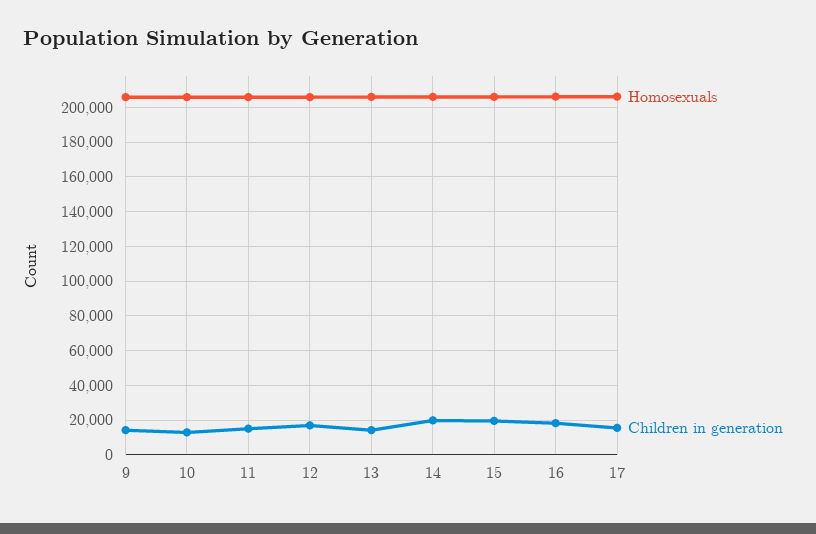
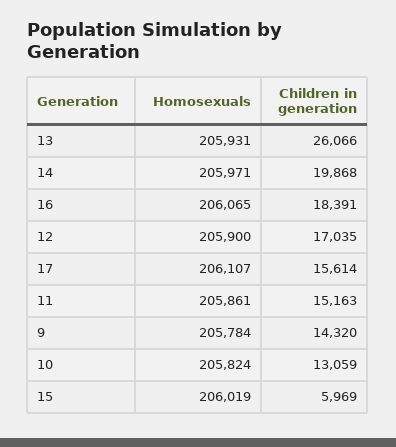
  {
    "Homosexuals": {
      "9": 205784,
      "10": 205824,
      "11": 205861,
      "12": 205900,
      "13": 205931,
      "14": 205971,
      "15": 206019,
      "16": 206065,
      "17": 206107
    },
    "Children in generation": {
      "9": 14320,
      "10": 13059,
      "11": 15163,
      "12": 17035,
-     "13": 15000,
+     "13": 26066,
      "14": 19868,
-     "15": 20000,
+     "15": 5969,
      "16": 18391,
      "17": 15614
    }
  }

